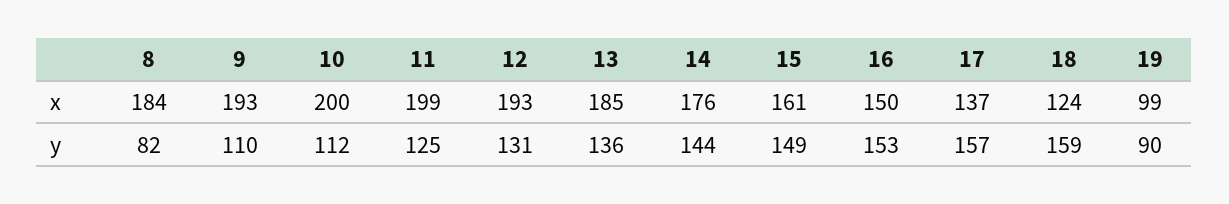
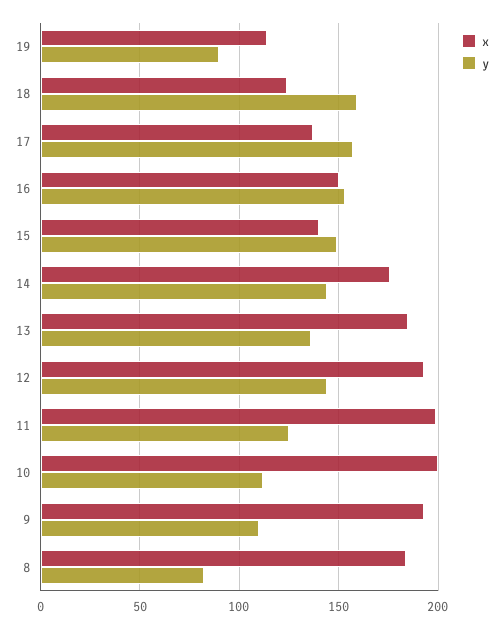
  {
    "x": {
      "8": 184,
      "9": 193,
      "10": 200,
      "11": 199,
      "12": 193,
      "13": 185,
      "14": 176,
-     "15": 161,
+     "15": 140,
      "16": 150,
      "17": 137,
      "18": 124,
-     "19": 99
+     "19": 115
    },
    "y": {
      "8": 82,
      "9": 110,
      "10": 112,
      "11": 125,
-     "12": 131,
+     "12": 145,
      "13": 136,
      "14": 144,
      "15": 149,
      "16": 153,
      "17": 157,
      "18": 159,
      "19": 90
    }
  }

